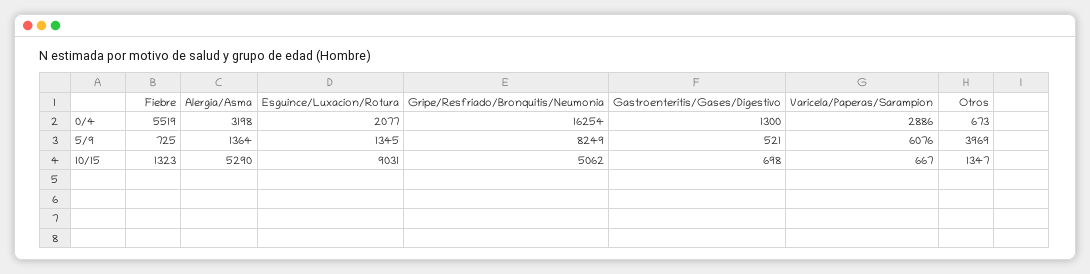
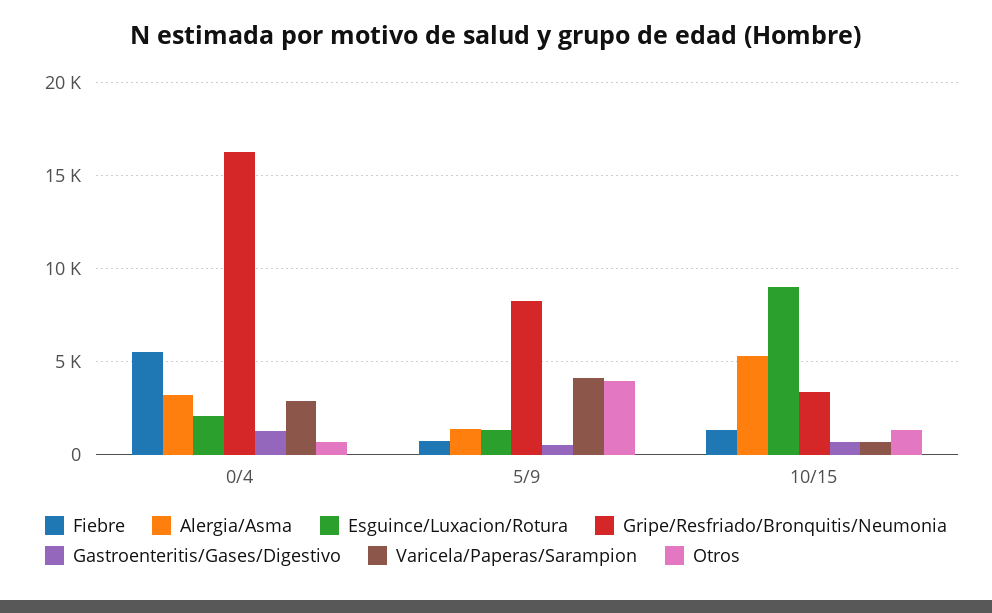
  {
    "Fiebre": {
      "0/4": 5519,
      "5/9": 725,
      "10/15": 1323
    },
    "Alergia/Asma": {
      "0/4": 3198,
      "5/9": 1364,
      "10/15": 5290
    },
    "Esguince/Luxacion/Rotura": {
      "0/4": 2077,
      "5/9": 1345,
      "10/15": 9031
    },
    "Gripe/Resfriado/Bronquitis/Neumonia": {
      "0/4": 16254,
      "5/9": 8249,
-     "10/15": 5062
+     "10/15": 3500
    },
    "Gastroenteritis/Gases/Digestivo": {
      "0/4": 1300,
      "5/9": 521,
      "10/15": 698
    },
    "Varicela/Paperas/Sarampion": {
      "0/4": 2886,
-     "5/9": 6076,
+     "5/9": 4000,
      "10/15": 667
    },
    "Otros": {
      "0/4": 673,
      "5/9": 3969,
      "10/15": 1347
    }
  }

